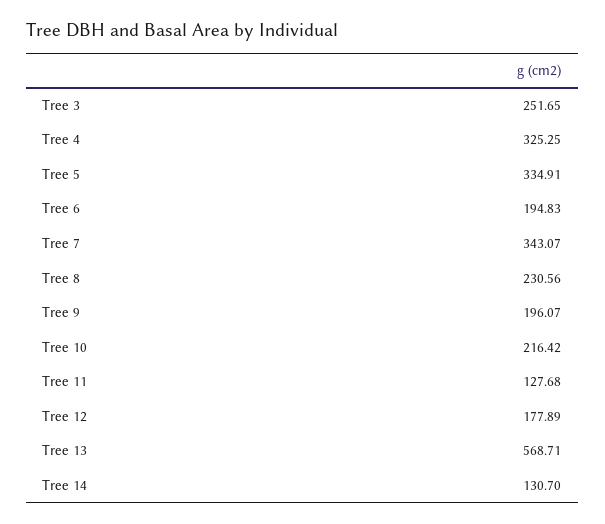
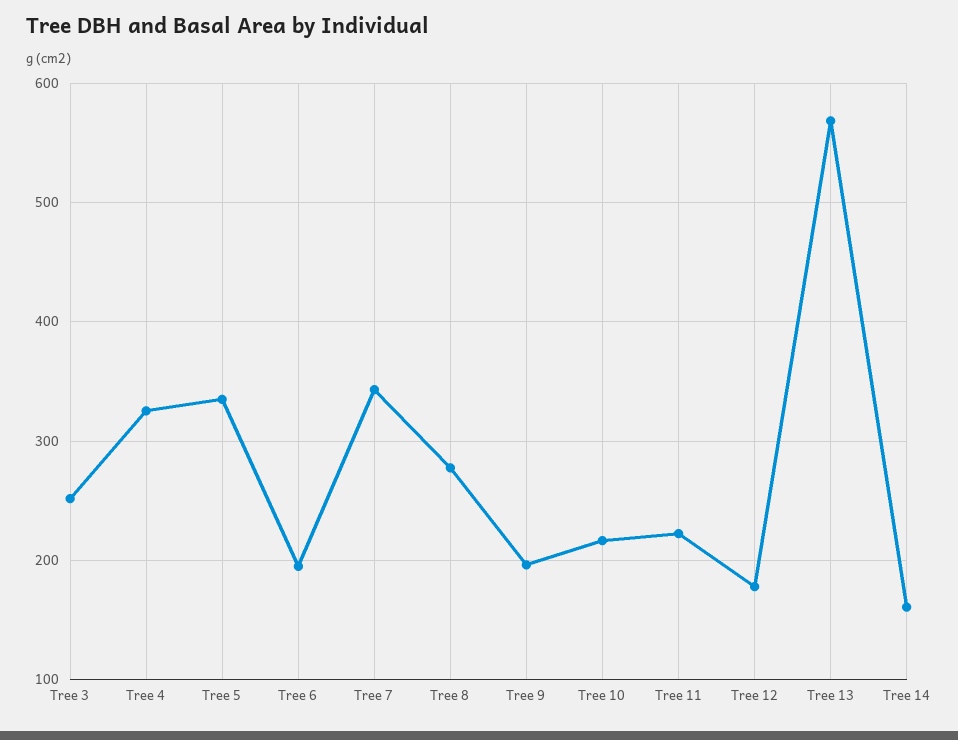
  {
    "Tree 3": 251.65,
    "Tree 4": 325.25,
    "Tree 5": 334.91,
    "Tree 6": 194.83,
    "Tree 7": 343.07,
-   "Tree 8": 230.56,
+   "Tree 8": 280,
    "Tree 9": 196.07,
    "Tree 10": 216.42,
-   "Tree 11": 127.68,
+   "Tree 11": 220,
    "Tree 12": 177.89,
    "Tree 13": 568.71,
-   "Tree 14": 130.7
+   "Tree 14": 160
  }

